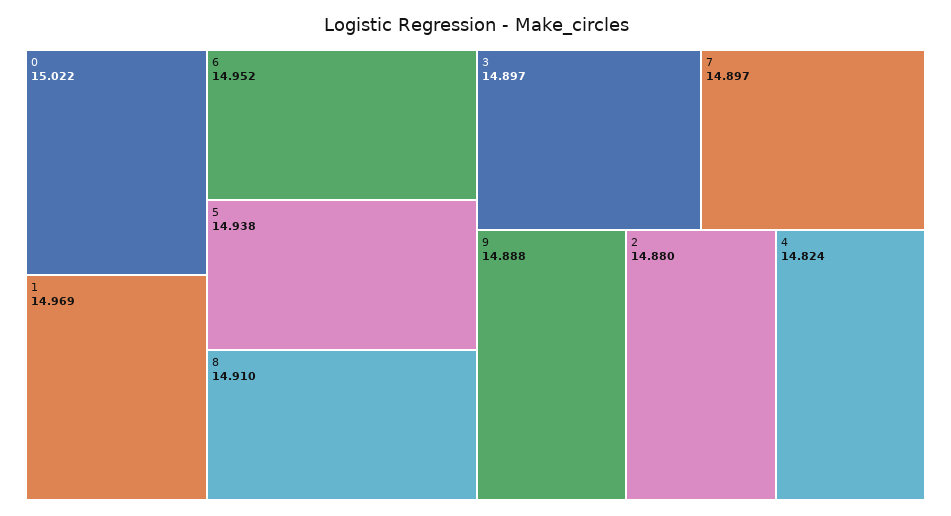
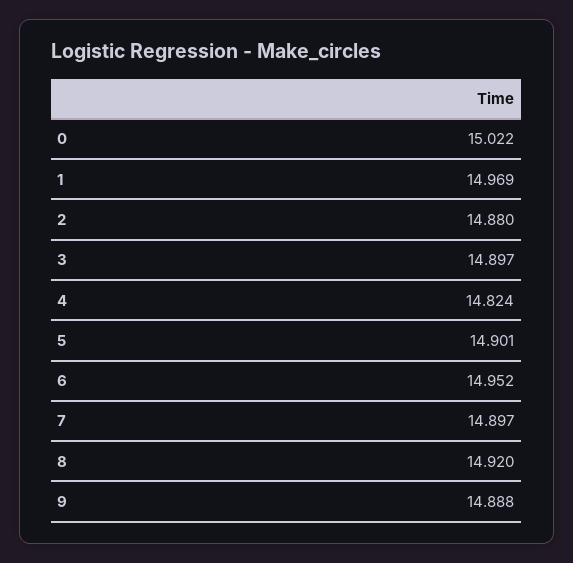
  {
    "0": 15.022,
    "1": 14.969,
    "6": 14.952,
-   "5": 14.938,
+   "5": 14.901,
-   "8": 14.91,
+   "8": 14.92,
    "3": 14.897,
    "7": 14.897,
    "9": 14.888,
    "2": 14.88,
    "4": 14.824
  }

